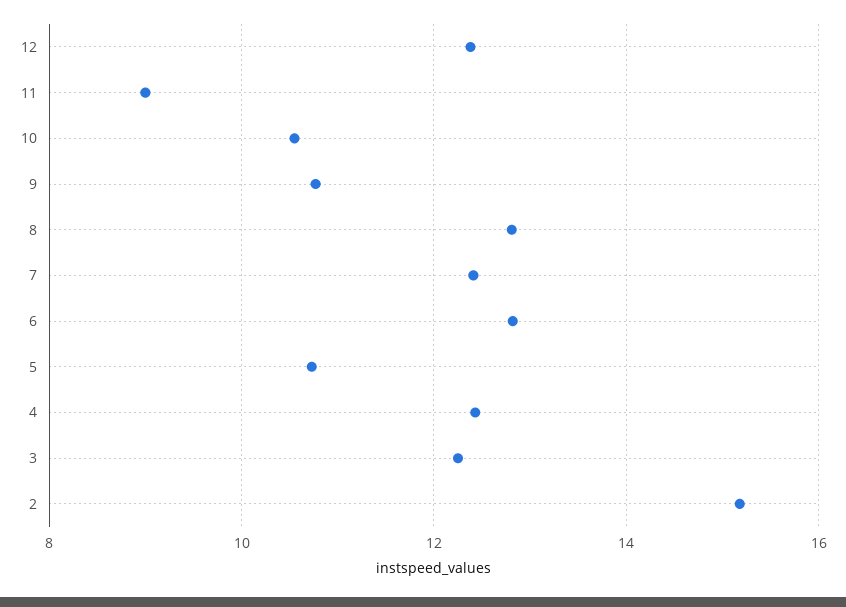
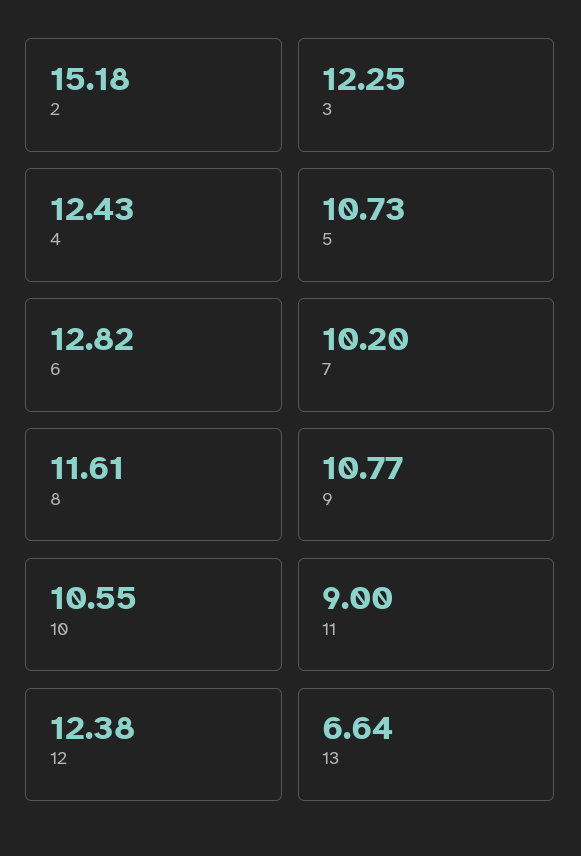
  {
    "12": 12.38,
    "11": 9,
    "10": 10.55,
    "9": 10.77,
-   "8": 12.8,
+   "8": 11.61,
-   "7": 12.4,
+   "7": 10.2,
    "6": 12.82,
    "5": 10.73,
    "4": 12.43,
    "3": 12.25,
-   "2": 15.18
+   "2": 15.18,
+   "13": 6.64
  }

